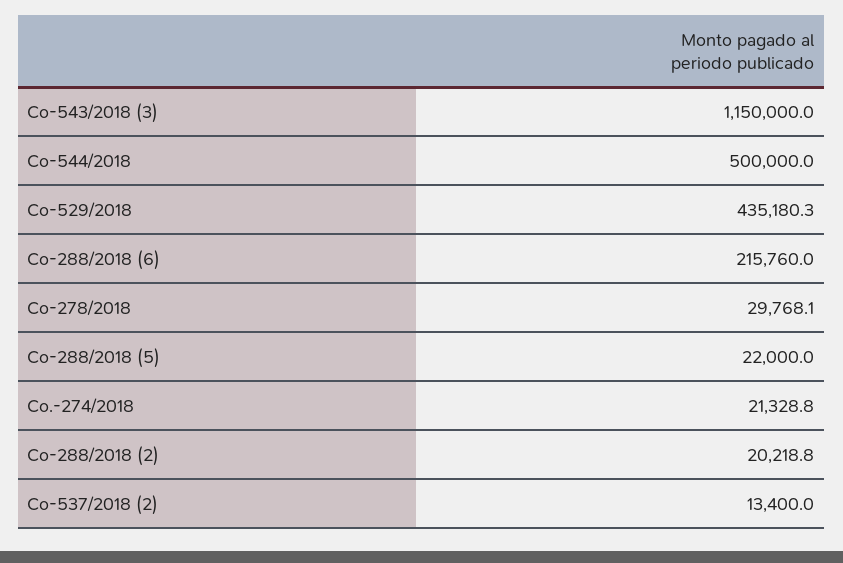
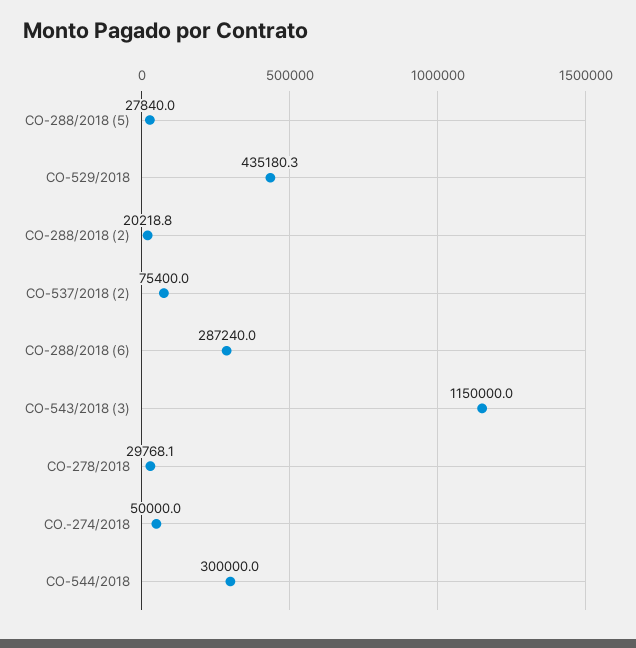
  {
    "Co-543/2018 (3)": 1150000,
-   "Co-544/2018": 500000,
+   "Co-544/2018": 300000,
    "Co-529/2018": 435180.3,
-   "Co-288/2018 (6)": 215760,
+   "Co-288/2018 (6)": 287240,
    "Co-278/2018": 29768.1,
-   "Co-288/2018 (5)": 22000,
+   "Co-288/2018 (5)": 27840,
-   "Co.-274/2018": 21328.8,
+   "Co.-274/2018": 50000,
    "Co-288/2018 (2)": 20218.8,
-   "Co-537/2018 (2)": 13400
+   "Co-537/2018 (2)": 75400
  }

